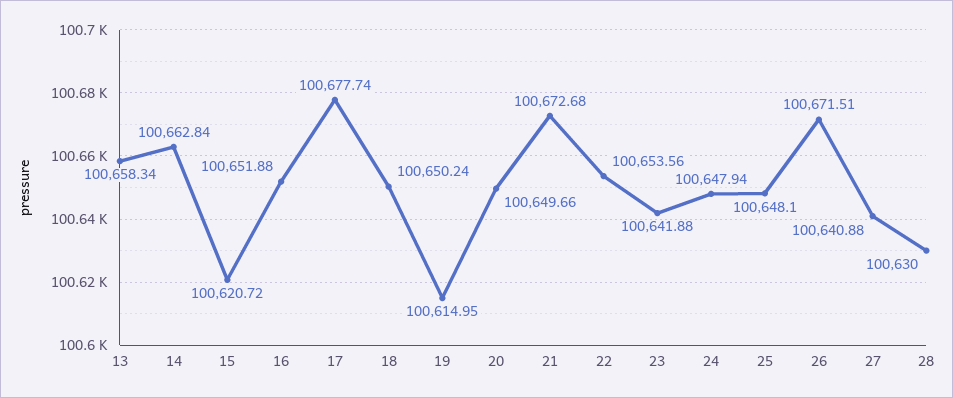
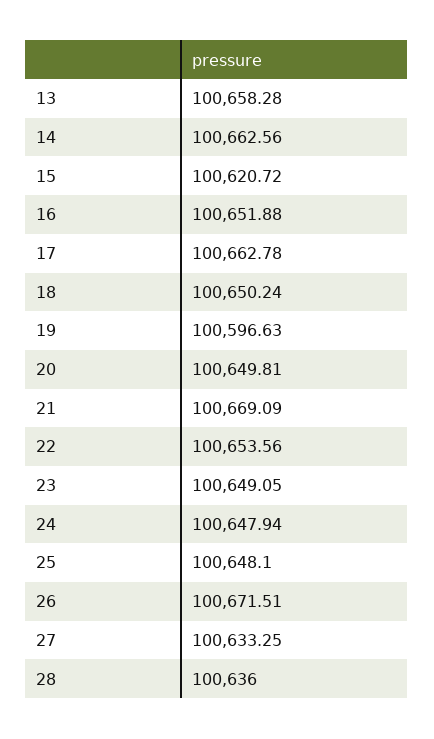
  {
-   "13": 100658.34,
+   "13": 100658.28,
-   "14": 100662.84,
+   "14": 100662.56,
    "15": 100620.72,
    "16": 100651.88,
-   "17": 100677.74,
+   "17": 100662.78,
    "18": 100650.24,
-   "19": 100614.95,
+   "19": 100596.63,
-   "20": 100649.66,
+   "20": 100649.81,
-   "21": 100672.68,
+   "21": 100669.09,
    "22": 100653.56,
-   "23": 100641.88,
+   "23": 100649.05,
    "24": 100647.94,
    "25": 100648.1,
    "26": 100671.51,
-   "27": 100640.88,
+   "27": 100633.25,
-   "28": 100630
+   "28": 100636
  }

